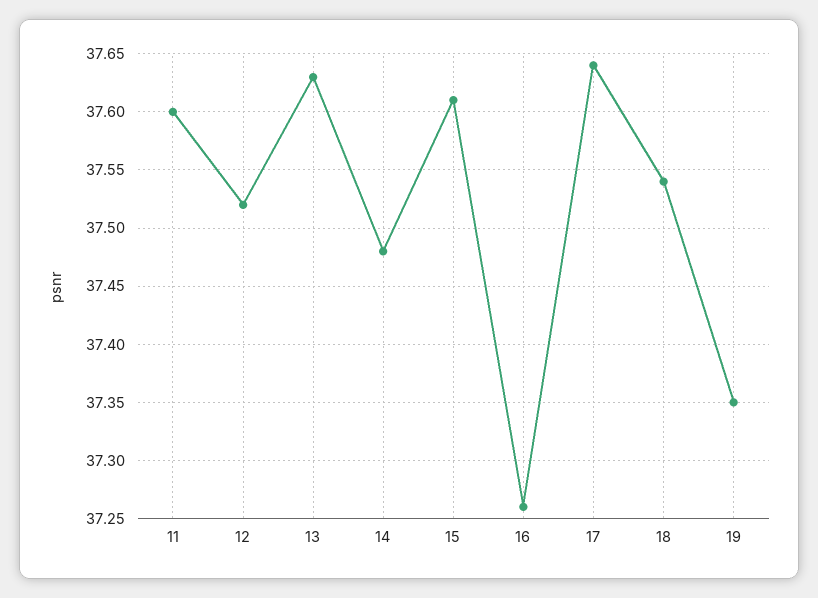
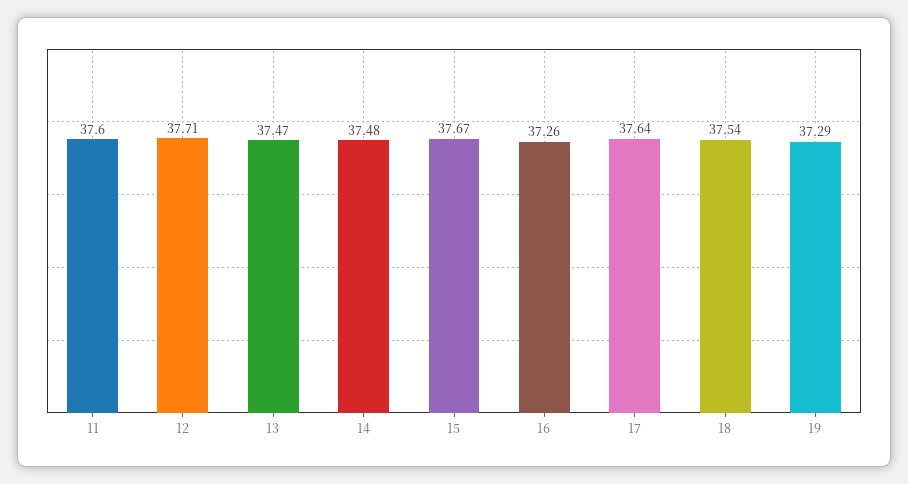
  {
    "11": 37.6,
-   "12": 37.52,
+   "12": 37.71,
-   "13": 37.63,
+   "13": 37.47,
    "14": 37.48,
-   "15": 37.61,
+   "15": 37.67,
    "16": 37.26,
    "17": 37.64,
    "18": 37.54,
-   "19": 37.35
+   "19": 37.29
  }

